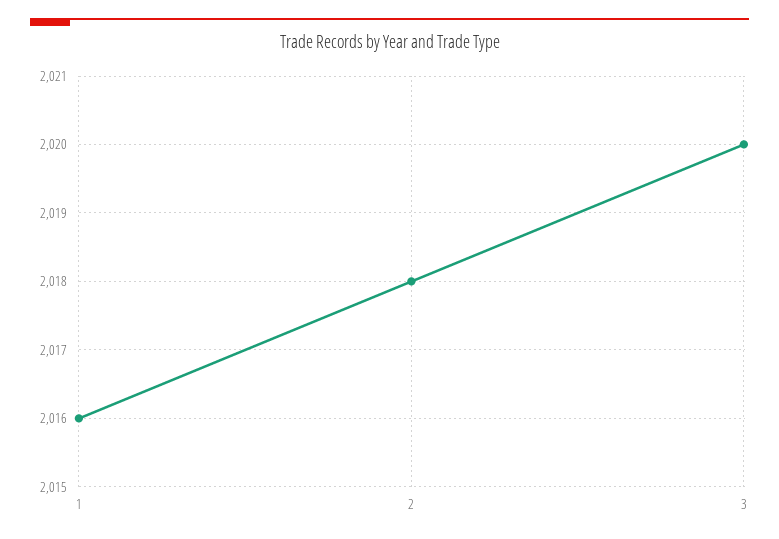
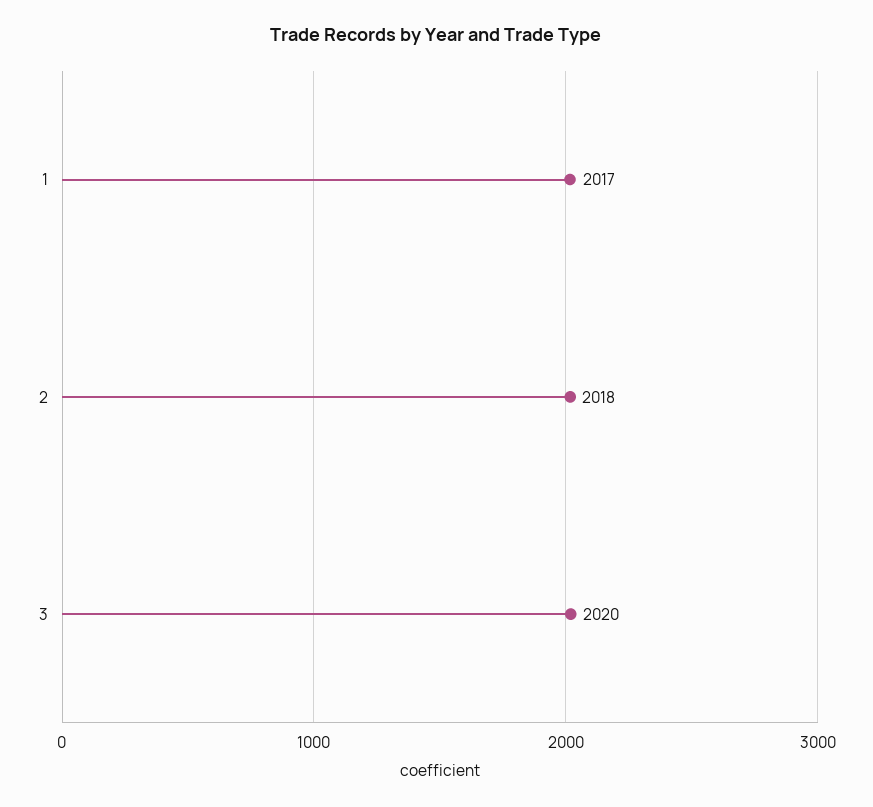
  {
-   "1": 2016,
+   "1": 2017,
    "2": 2018,
    "3": 2020
  }

